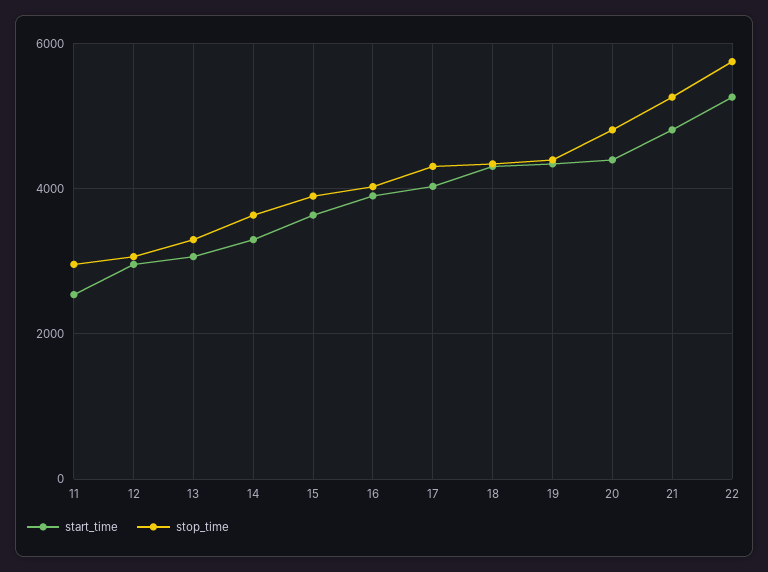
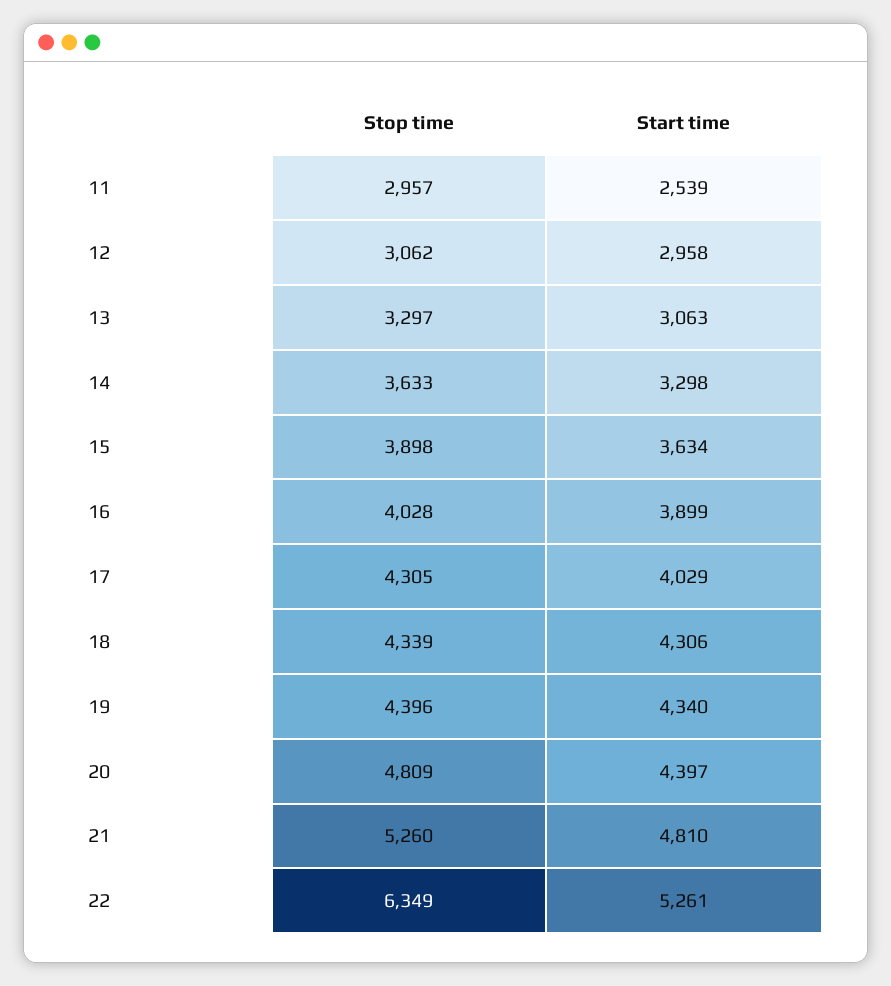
  {
    "start_time": {
      "11": 2539,
      "12": 2958,
      "13": 3063,
      "14": 3298,
      "15": 3634,
      "16": 3899,
      "17": 4029,
      "18": 4306,
      "19": 4340,
      "20": 4397,
      "21": 4810,
      "22": 5261
    },
    "stop_time": {
      "11": 2957,
      "12": 3062,
      "13": 3297,
      "14": 3633,
      "15": 3898,
      "16": 4028,
      "17": 4305,
      "18": 4339,
      "19": 4396,
      "20": 4809,
      "21": 5260,
-     "22": 5800
+     "22": 6349
    }
  }

